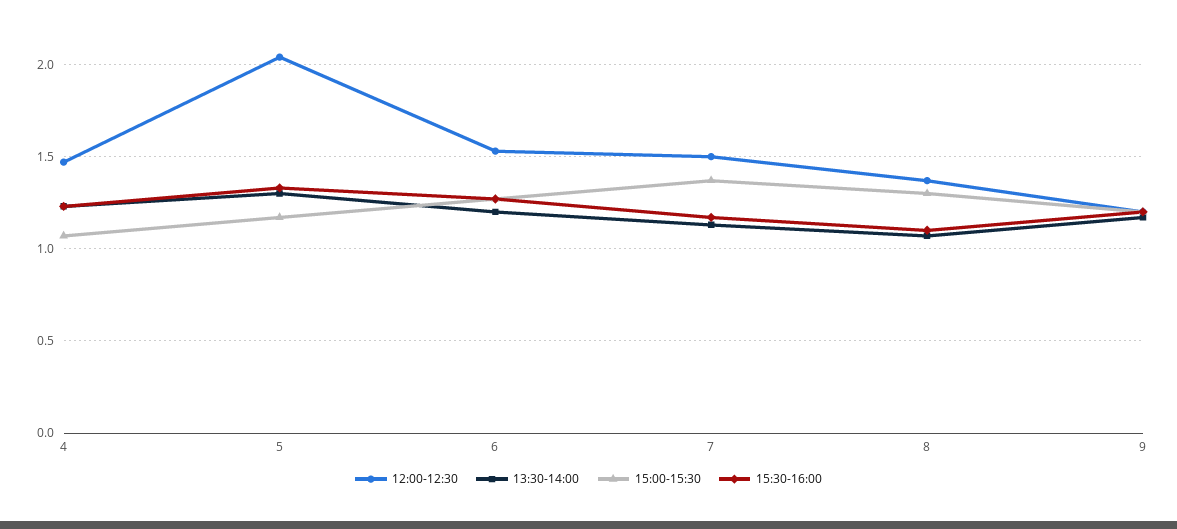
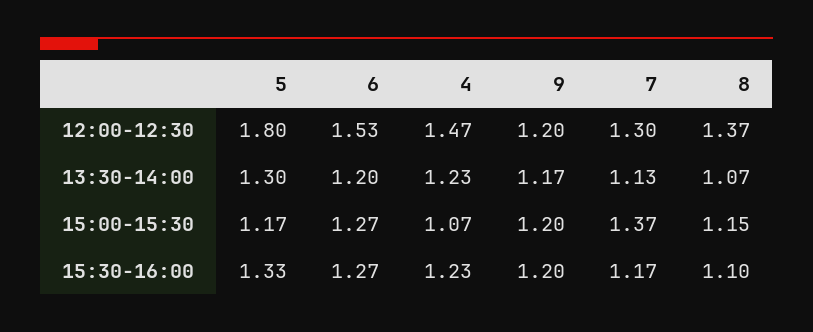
  {
    "12:00-12:30": {
      "4": 1.47,
-     "5": 2.05,
+     "5": 1.8,
      "6": 1.53,
-     "7": 1.5,
+     "7": 1.3,
      "8": 1.37,
      "9": 1.2
    },
    "13:30-14:00": {
      "4": 1.23,
      "5": 1.3,
      "6": 1.2,
      "7": 1.13,
      "8": 1.07,
      "9": 1.17
    },
    "15:00-15:30": {
      "4": 1.07,
      "5": 1.17,
      "6": 1.27,
      "7": 1.37,
-     "8": 1.3,
+     "8": 1.15,
      "9": 1.2
    },
    "15:30-16:00": {
      "4": 1.23,
      "5": 1.33,
      "6": 1.27,
      "7": 1.17,
      "8": 1.1,
      "9": 1.2
    }
  }

